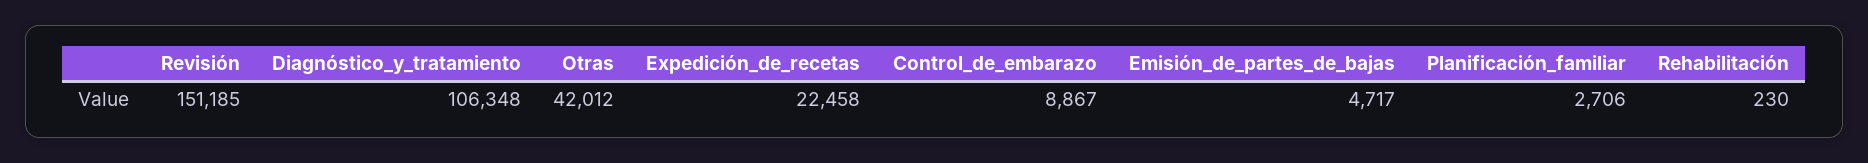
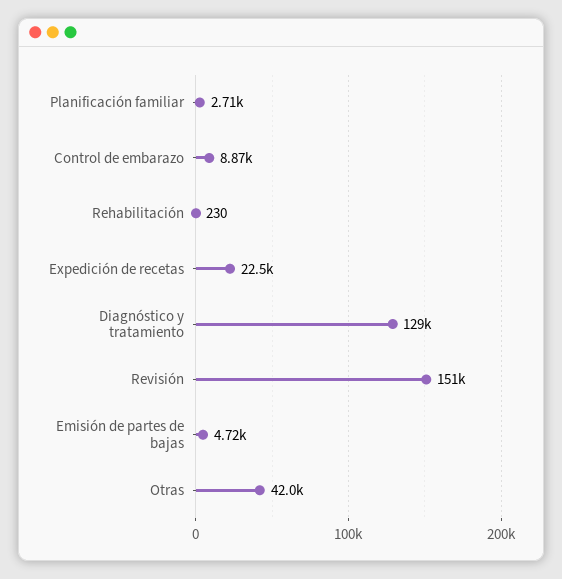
  {
    "Revisión": 151185,
-   "Diagnóstico_y_tratamiento": 106348,
+   "Diagnóstico_y_tratamiento": 129000,
    "Otras": 42012,
    "Expedición_de_recetas": 22458,
    "Control_de_embarazo": 8867,
    "Emisión_de_partes_de_bajas": 4717,
    "Planificación_familiar": 2706,
    "Rehabilitación": 230
  }

